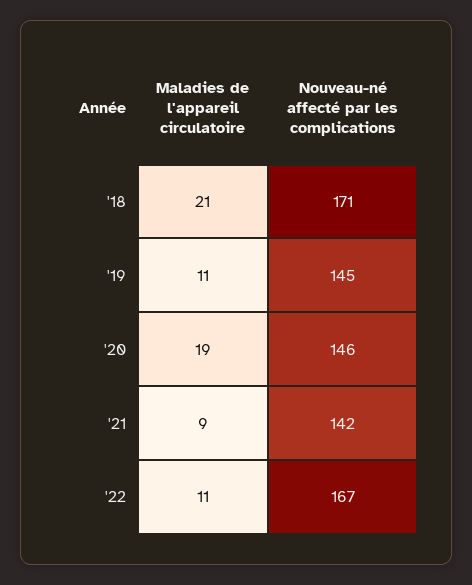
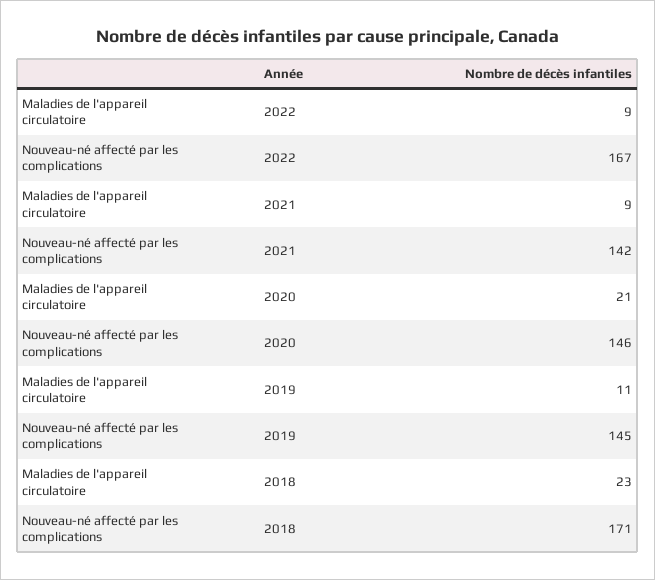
  {
    "Maladies de l'appareil circulatoire": {
-     "'18": 21,
+     "'18": 23,
      "'19": 11,
-     "'20": 19,
+     "'20": 21,
      "'21": 9,
-     "'22": 11
+     "'22": 9
    },
    "Nouveau-né affecté par les complications": {
      "'18": 171,
      "'19": 145,
      "'20": 146,
      "'21": 142,
      "'22": 167
    }
  }

